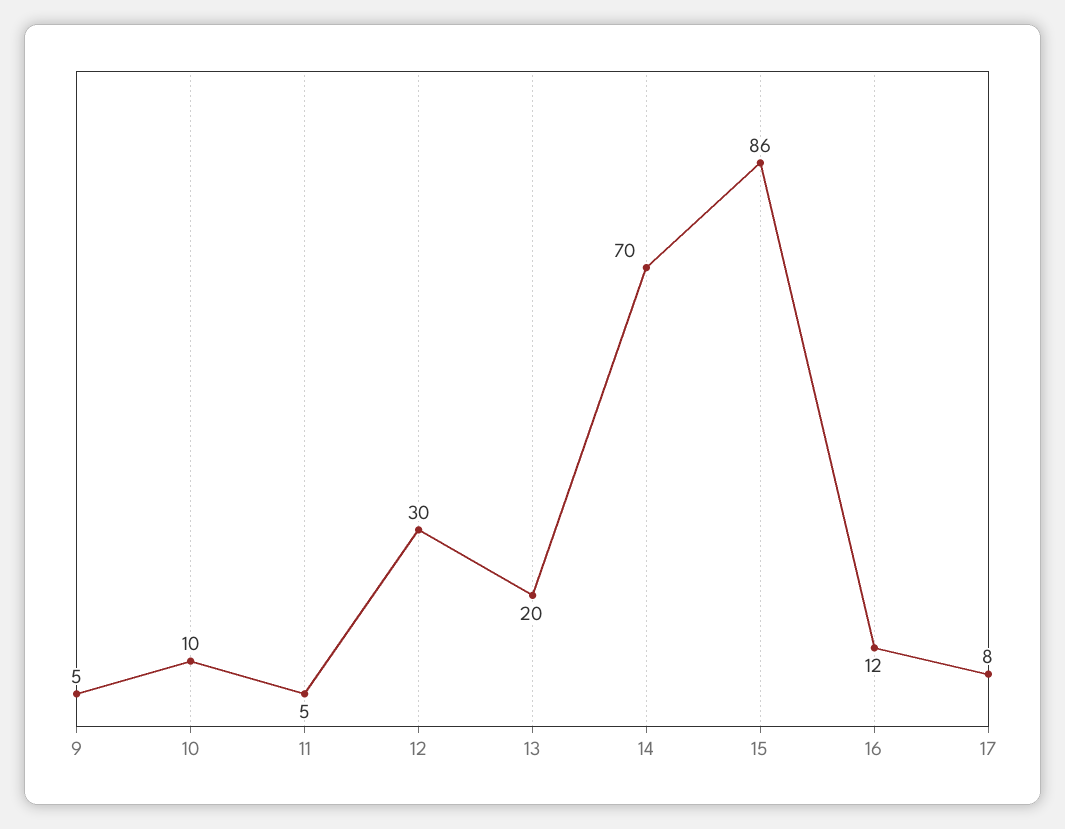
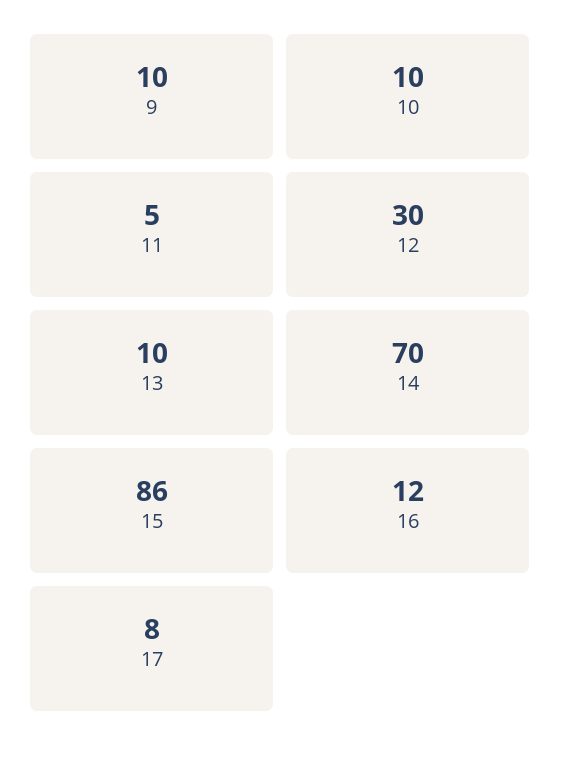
  {
-   "9": 5,
+   "9": 10,
    "10": 10,
    "11": 5,
    "12": 30,
-   "13": 20,
+   "13": 10,
    "14": 70,
    "15": 86,
    "16": 12,
    "17": 8
  }

